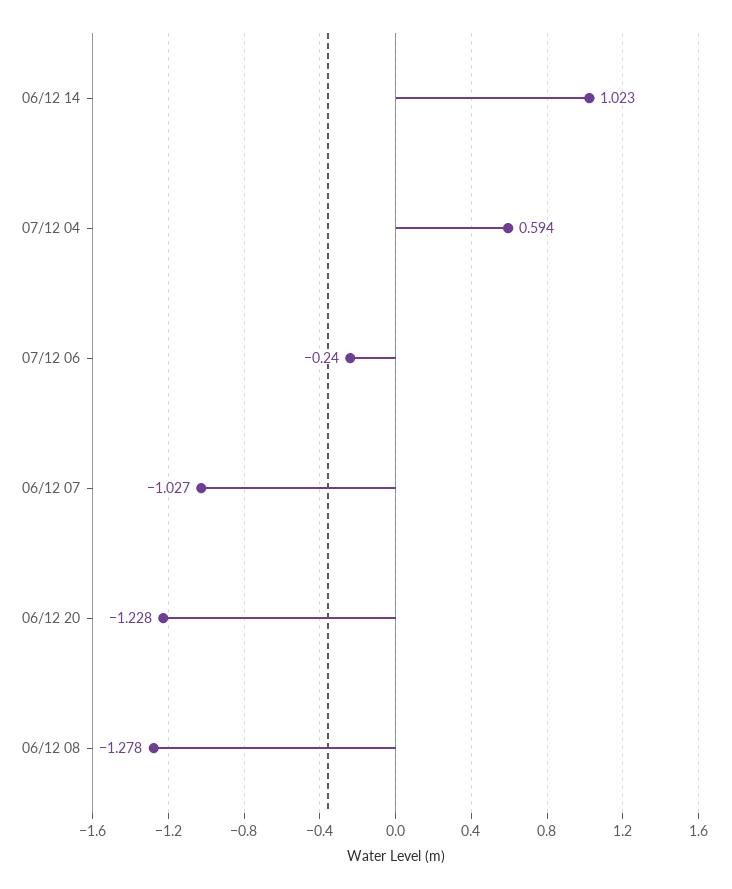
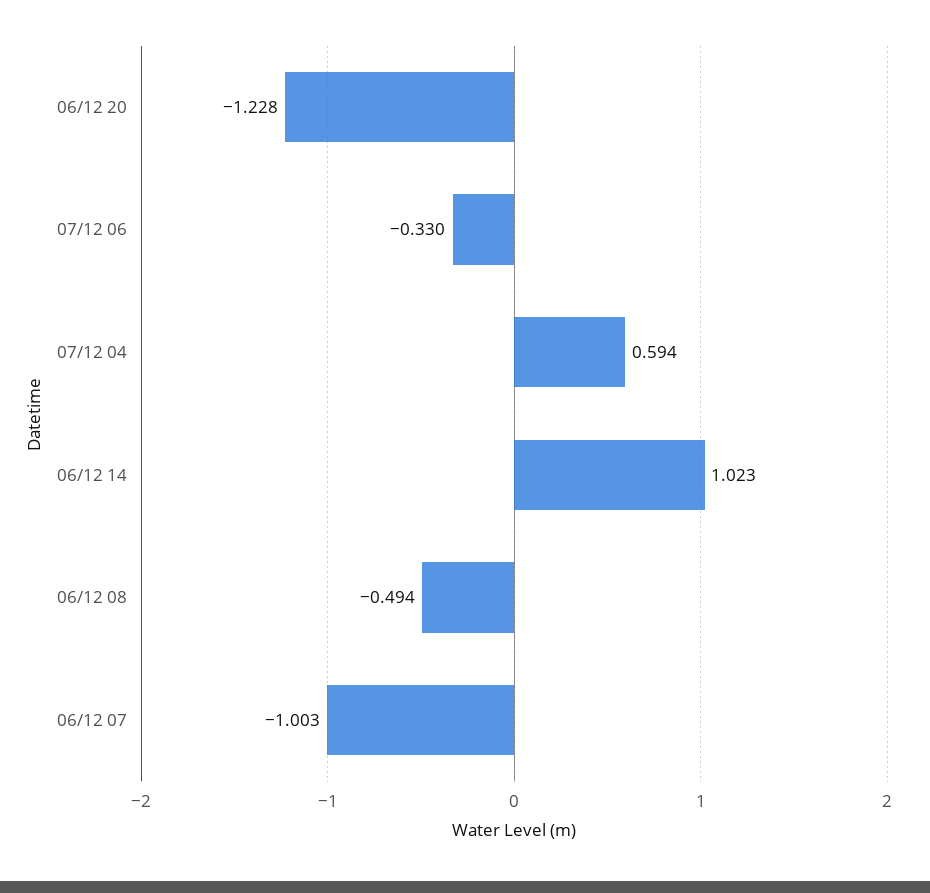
  {
    "06/12 14": 1.023,
    "07/12 04": 0.594,
-   "07/12 06": -0.24,
+   "07/12 06": -0.33,
-   "06/12 07": -1.027,
+   "06/12 07": -1.003,
    "06/12 20": -1.228,
-   "06/12 08": -1.278
+   "06/12 08": -0.494
  }

